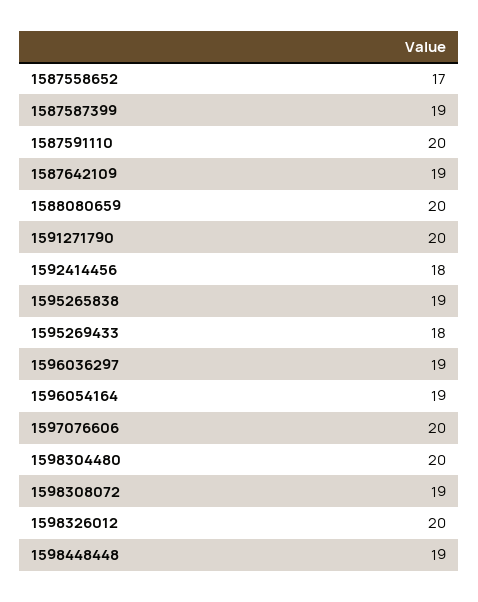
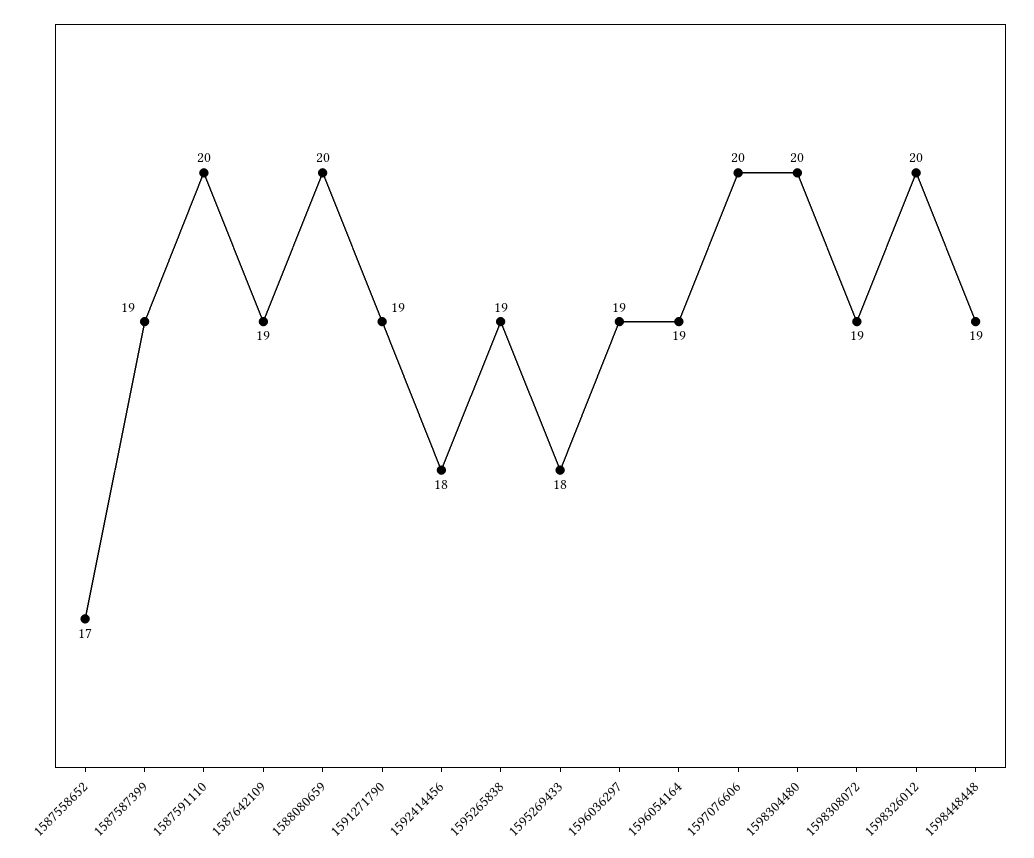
  {
    "1587558652": 17,
    "1587587399": 19,
    "1587591110": 20,
    "1587642109": 19,
    "1588080659": 20,
-   "1591271790": 20,
+   "1591271790": 19,
    "1592414456": 18,
    "1595265838": 19,
    "1595269433": 18,
    "1596036297": 19,
    "1596054164": 19,
    "1597076606": 20,
    "1598304480": 20,
    "1598308072": 19,
    "1598326012": 20,
    "1598448448": 19
  }

